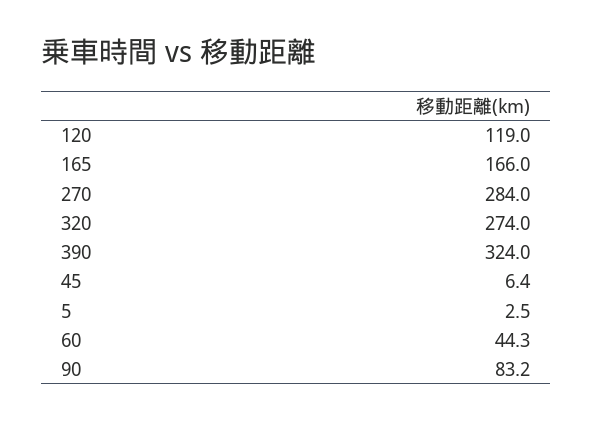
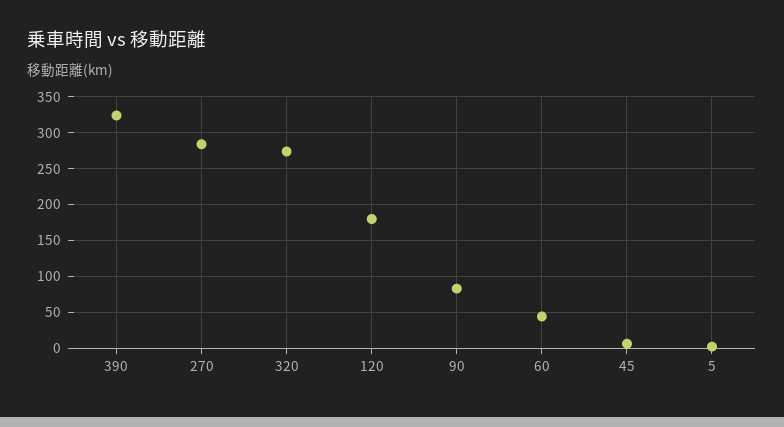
  {
-   "120": 119,
+   "120": 180,
-   "165": 166,
    "270": 284,
    "320": 274,
    "390": 324,
    "45": 6.4,
    "5": 2.5,
    "60": 44.3,
    "90": 83.2
  }

